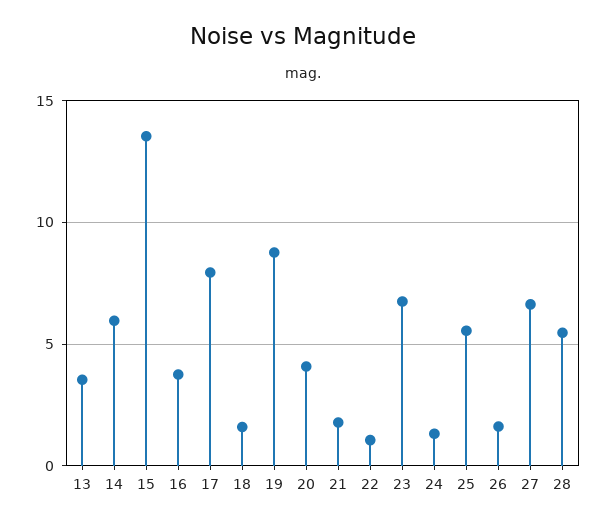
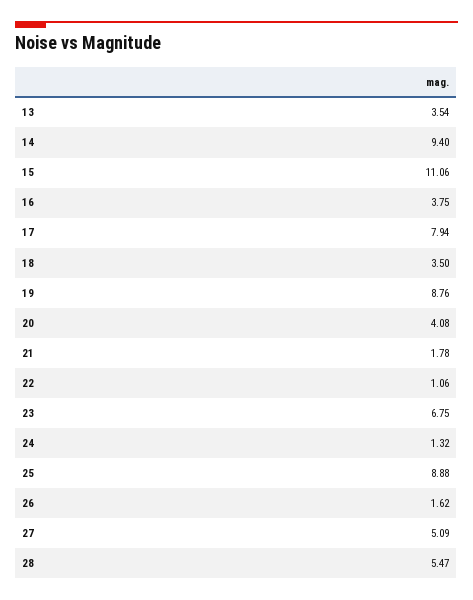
  {
    "13": 3.54,
-   "14": 6,
+   "14": 9.4,
-   "15": 13.5,
+   "15": 11.06,
    "16": 3.75,
    "17": 7.94,
-   "18": 1.5,
+   "18": 3.5,
    "19": 8.76,
    "20": 4.08,
    "21": 1.78,
    "22": 1.06,
    "23": 6.75,
    "24": 1.32,
-   "25": 5.5,
+   "25": 8.88,
    "26": 1.62,
-   "27": 6.5,
+   "27": 5.09,
    "28": 5.47
  }

